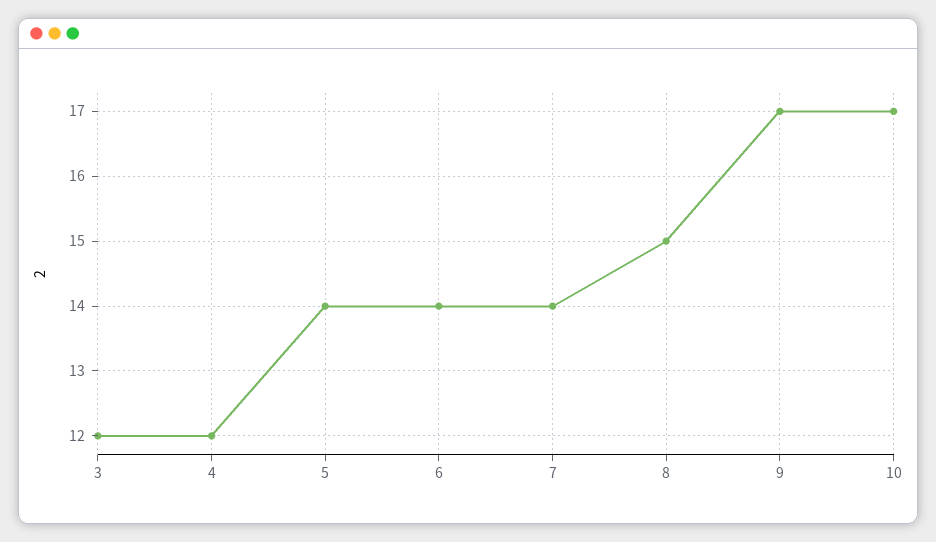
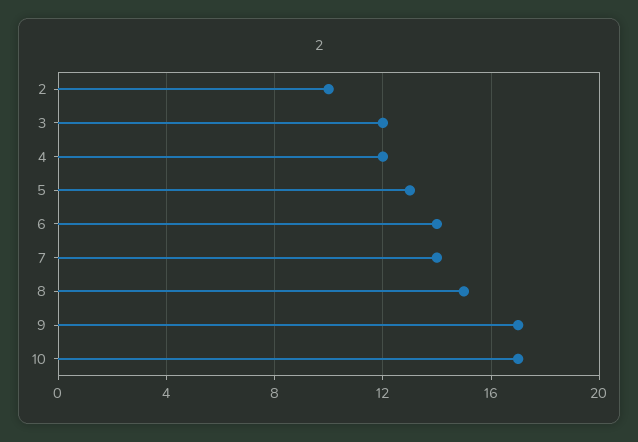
  {
    "3": 12,
    "4": 12,
-   "5": 14,
+   "5": 13,
    "6": 14,
    "7": 14,
    "8": 15,
    "9": 17,
-   "10": 17
+   "10": 17,
+   "2": 10
  }

